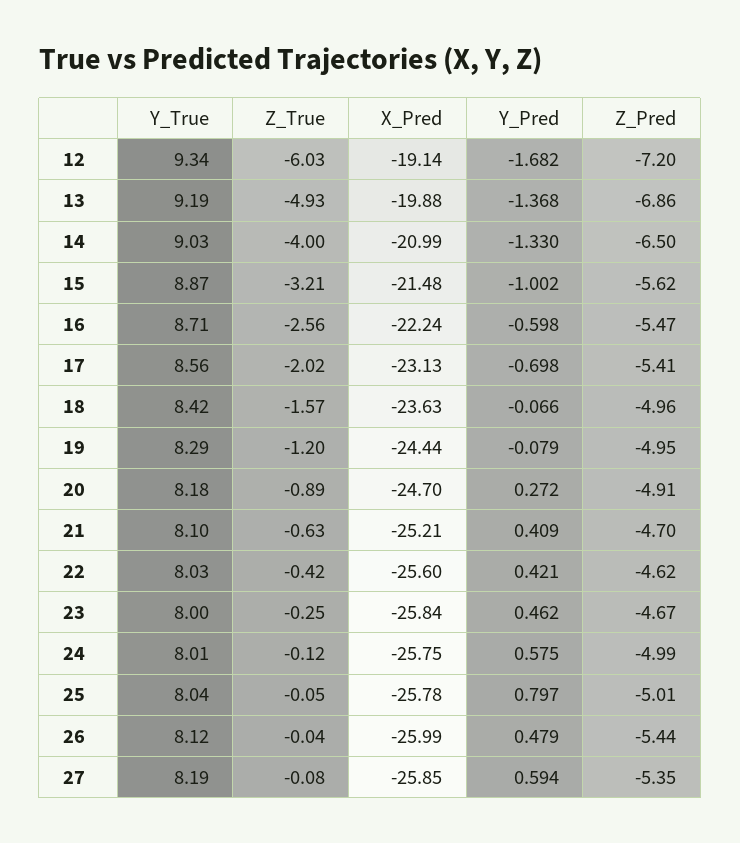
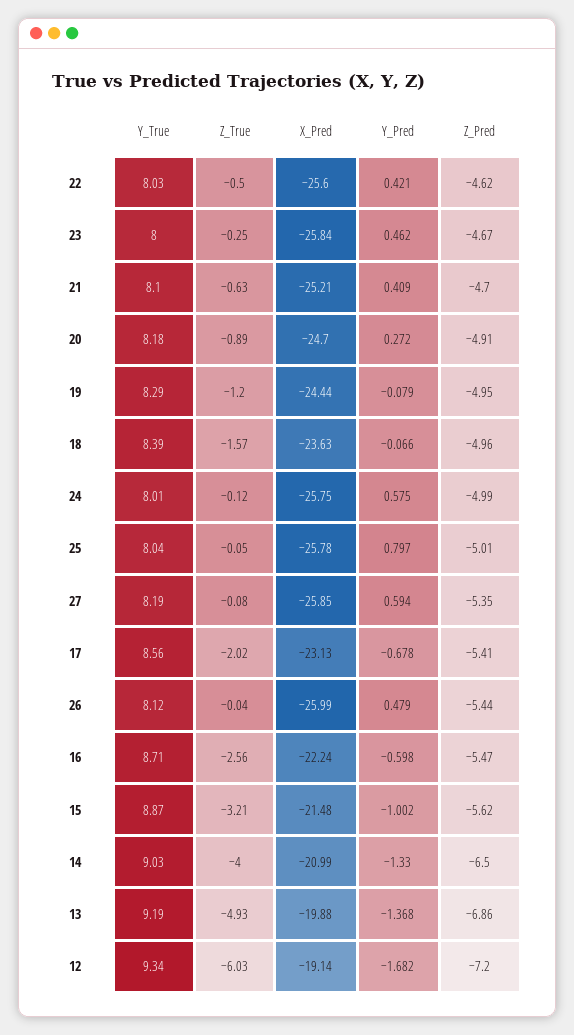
  {
    "Y_True": {
      "12": 9.34,
      "13": 9.19,
      "14": 9.03,
      "15": 8.87,
      "16": 8.71,
      "17": 8.56,
-     "18": 8.42,
+     "18": 8.39,
      "19": 8.29,
      "20": 8.18,
      "21": 8.1,
      "22": 8.03,
      "23": 8,
      "24": 8.01,
      "25": 8.04,
      "26": 8.12,
      "27": 8.19
    },
    "Z_True": {
      "12": -6.03,
      "13": -4.93,
      "14": -4,
      "15": -3.21,
      "16": -2.56,
      "17": -2.02,
      "18": -1.57,
      "19": -1.2,
      "20": -0.89,
      "21": -0.63,
-     "22": -0.42,
+     "22": -0.5,
      "23": -0.25,
      "24": -0.12,
      "25": -0.05,
      "26": -0.04,
      "27": -0.08
    },
    "X_Pred": {
      "12": -19.14,
      "13": -19.88,
      "14": -20.99,
      "15": -21.48,
      "16": -22.24,
      "17": -23.13,
      "18": -23.63,
      "19": -24.44,
      "20": -24.7,
      "21": -25.21,
      "22": -25.6,
      "23": -25.84,
      "24": -25.75,
      "25": -25.78,
      "26": -25.99,
      "27": -25.85
    },
    "Y_Pred": {
      "12": -1.682,
      "13": -1.368,
      "14": -1.33,
      "15": -1.002,
      "16": -0.598,
-     "17": -0.698,
+     "17": -0.678,
      "18": -0.066,
      "19": -0.079,
      "20": 0.272,
      "21": 0.409,
      "22": 0.421,
      "23": 0.462,
      "24": 0.575,
      "25": 0.797,
      "26": 0.479,
      "27": 0.594
    },
    "Z_Pred": {
      "12": -7.2,
      "13": -6.86,
      "14": -6.5,
      "15": -5.62,
      "16": -5.47,
      "17": -5.41,
      "18": -4.96,
      "19": -4.95,
      "20": -4.91,
      "21": -4.7,
      "22": -4.62,
      "23": -4.67,
      "24": -4.99,
      "25": -5.01,
      "26": -5.44,
      "27": -5.35
    }
  }

